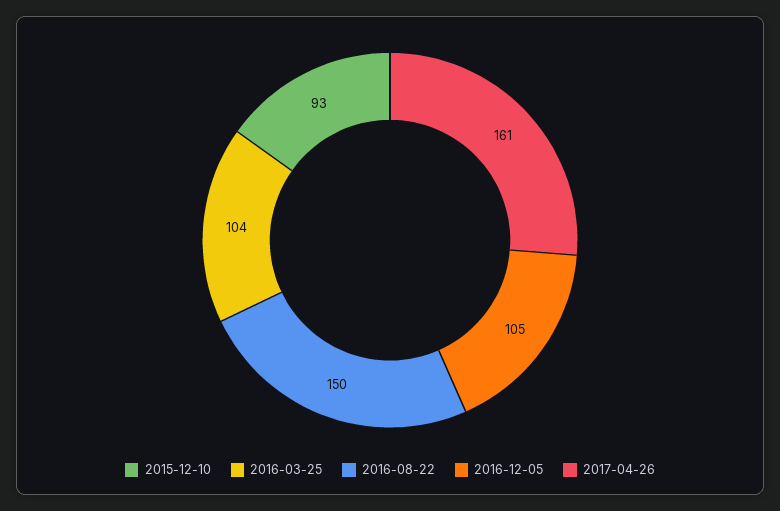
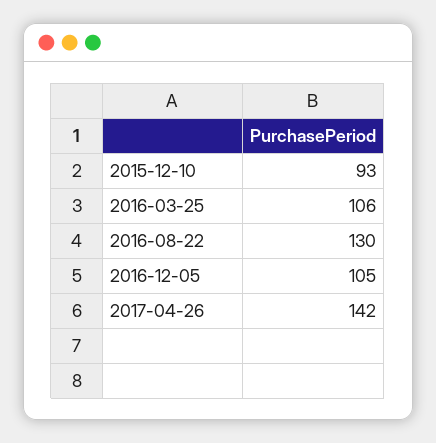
  {
    "2015-12-10": 93,
-   "2016-03-25": 104,
+   "2016-03-25": 106,
-   "2016-08-22": 150,
+   "2016-08-22": 130,
    "2016-12-05": 105,
-   "2017-04-26": 161
+   "2017-04-26": 142
  }

